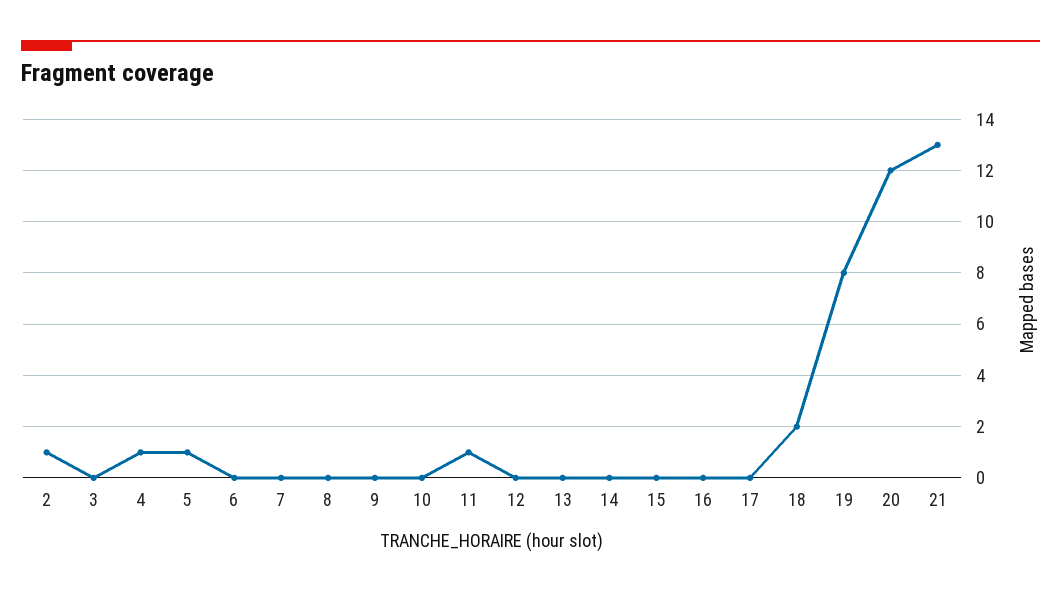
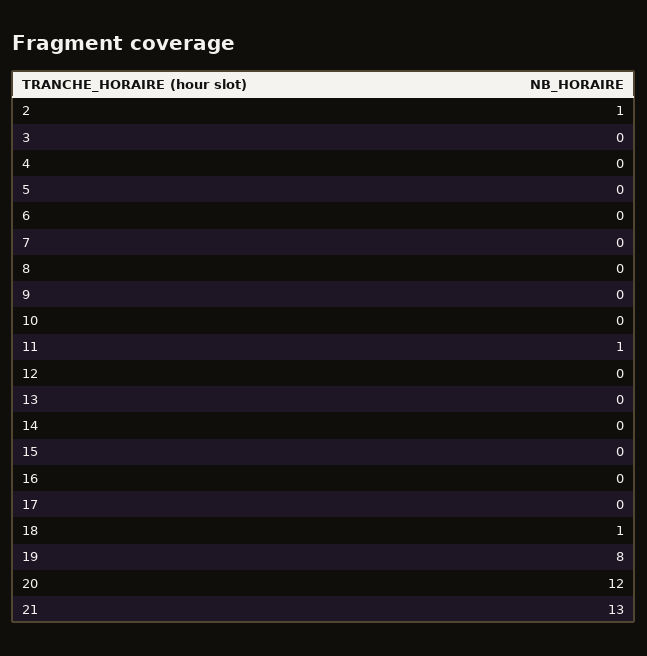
  {
    "2": 1,
    "3": 0,
-   "4": 1,
+   "4": 0,
-   "5": 1,
+   "5": 0,
    "6": 0,
    "7": 0,
    "8": 0,
    "9": 0,
    "10": 0,
    "11": 1,
    "12": 0,
    "13": 0,
    "14": 0,
    "15": 0,
    "16": 0,
    "17": 0,
-   "18": 2,
+   "18": 1,
    "19": 8,
    "20": 12,
    "21": 13
  }

